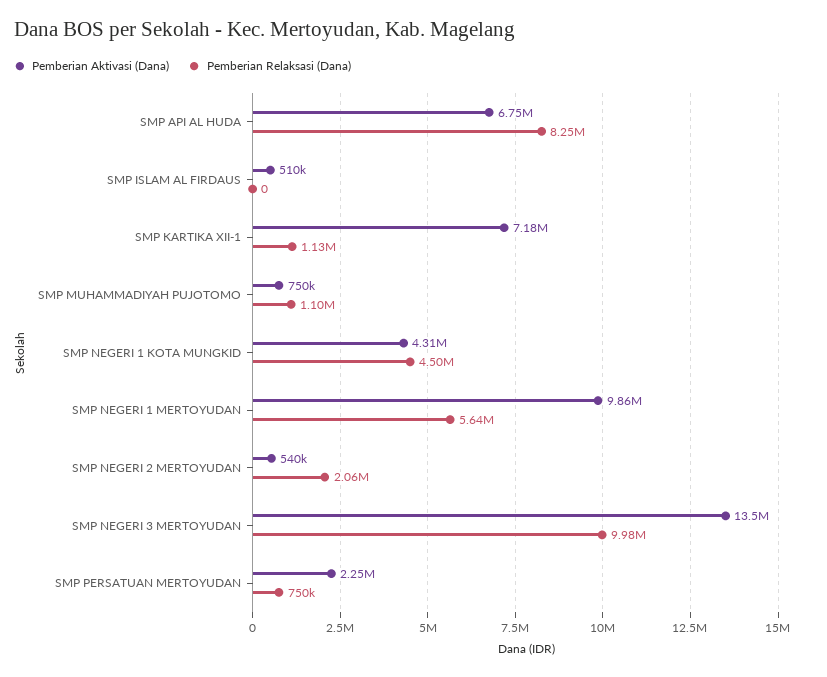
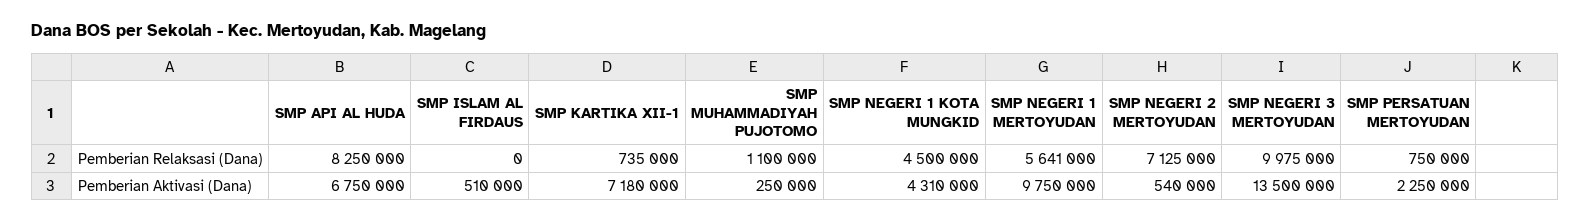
  {
    "Pemberian Aktivasi (Dana)": {
      "SMP API AL HUDA": 6750000,
      "SMP ISLAM AL FIRDAUS": 510000,
      "SMP KARTIKA XII-1": 7180000,
-     "SMP MUHAMMADIYAH PUJOTOMO": 750000,
+     "SMP MUHAMMADIYAH PUJOTOMO": 250000,
      "SMP NEGERI 1 KOTA MUNGKID": 4310000,
-     "SMP NEGERI 1 MERTOYUDAN": 9860000,
+     "SMP NEGERI 1 MERTOYUDAN": 9750000,
      "SMP NEGERI 2 MERTOYUDAN": 540000,
      "SMP NEGERI 3 MERTOYUDAN": 13500000,
      "SMP PERSATUAN MERTOYUDAN": 2250000
    },
    "Pemberian Relaksasi (Dana)": {
      "SMP API AL HUDA": 8250000,
      "SMP ISLAM AL FIRDAUS": 0,
-     "SMP KARTIKA XII-1": 1130000,
+     "SMP KARTIKA XII-1": 735000,
      "SMP MUHAMMADIYAH PUJOTOMO": 1100000,
      "SMP NEGERI 1 KOTA MUNGKID": 4500000,
      "SMP NEGERI 1 MERTOYUDAN": 5641000,
-     "SMP NEGERI 2 MERTOYUDAN": 2060000,
+     "SMP NEGERI 2 MERTOYUDAN": 7125000,
      "SMP NEGERI 3 MERTOYUDAN": 9975000,
      "SMP PERSATUAN MERTOYUDAN": 750000
    }
  }

